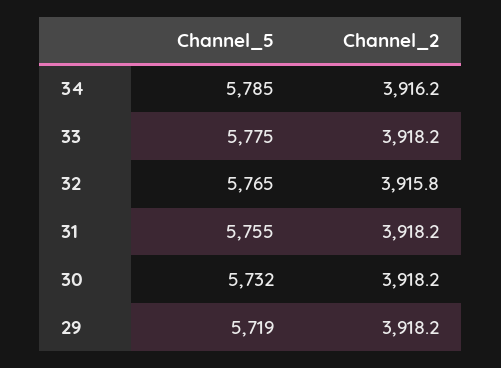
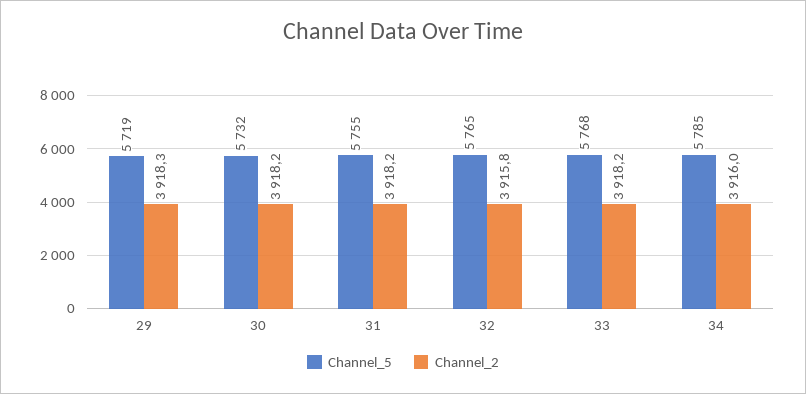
  {
    "Channel_5": {
      "34": 5785,
-     "33": 5775,
+     "33": 5768,
      "32": 5765,
      "31": 5755,
      "30": 5732,
      "29": 5719
    },
    "Channel_2": {
-     "34": 3916.2,
+     "34": 3916,
      "33": 3918.2,
      "32": 3915.8,
      "31": 3918.2,
      "30": 3918.2,
-     "29": 3918.2
+     "29": 3918.3
    }
  }

